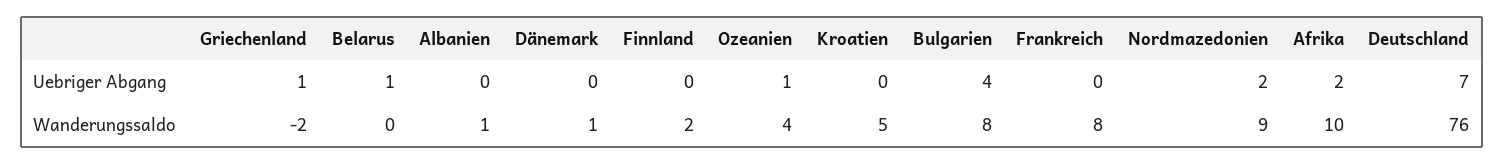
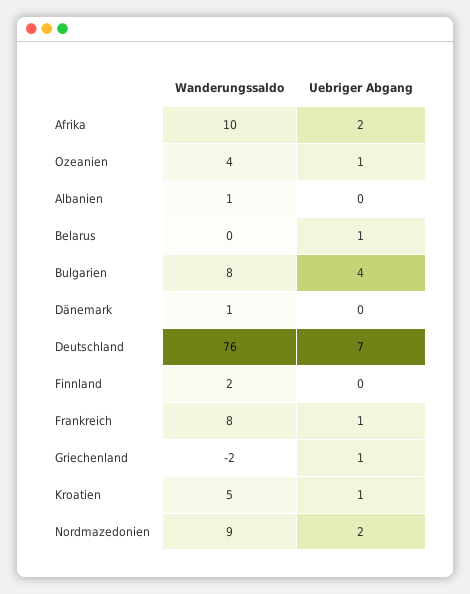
  {
    "Griechenland": {
      "Uebriger Abgang": 1,
      "Wanderungssaldo": -2
    },
    "Belarus": {
      "Uebriger Abgang": 1,
      "Wanderungssaldo": 0
    },
    "Albanien": {
      "Uebriger Abgang": 0,
      "Wanderungssaldo": 1
    },
    "Dänemark": {
      "Uebriger Abgang": 0,
      "Wanderungssaldo": 1
    },
    "Finnland": {
      "Uebriger Abgang": 0,
      "Wanderungssaldo": 2
    },
    "Ozeanien": {
      "Uebriger Abgang": 1,
      "Wanderungssaldo": 4
    },
    "Kroatien": {
-     "Uebriger Abgang": 0,
+     "Uebriger Abgang": 1,
      "Wanderungssaldo": 5
    },
    "Bulgarien": {
      "Uebriger Abgang": 4,
      "Wanderungssaldo": 8
    },
    "Frankreich": {
-     "Uebriger Abgang": 0,
+     "Uebriger Abgang": 1,
      "Wanderungssaldo": 8
    },
    "Nordmazedonien": {
      "Uebriger Abgang": 2,
      "Wanderungssaldo": 9
    },
    "Afrika": {
      "Uebriger Abgang": 2,
      "Wanderungssaldo": 10
    },
    "Deutschland": {
      "Uebriger Abgang": 7,
      "Wanderungssaldo": 76
    }
  }

